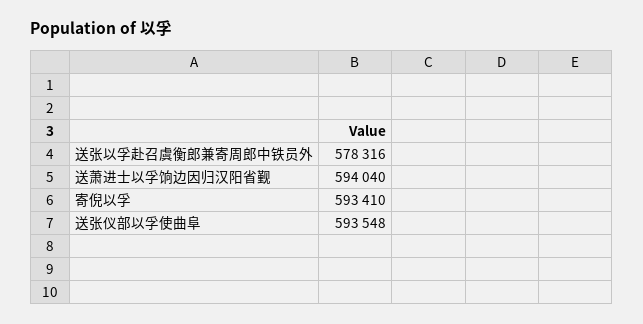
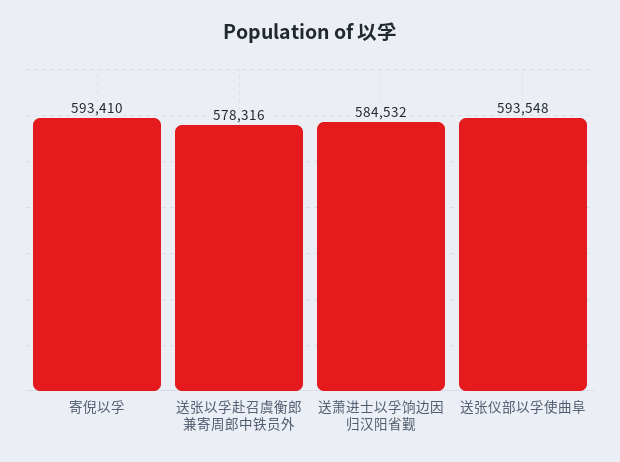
  {
    "送张以孚赴召虞衡郎兼寄周郎中铁员外": 578316,
-   "送萧进士以孚饷边因归汉阳省觐": 594040,
+   "送萧进士以孚饷边因归汉阳省觐": 584532,
    "寄倪以孚": 593410,
    "送张仪部以孚使曲阜": 593548
  }

